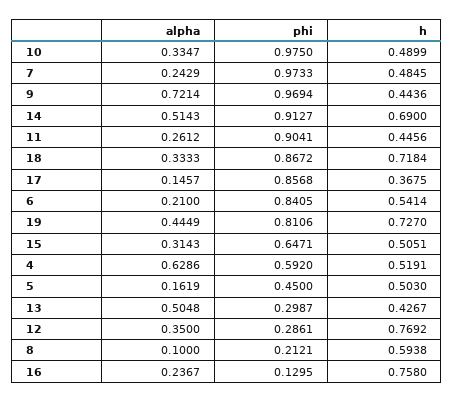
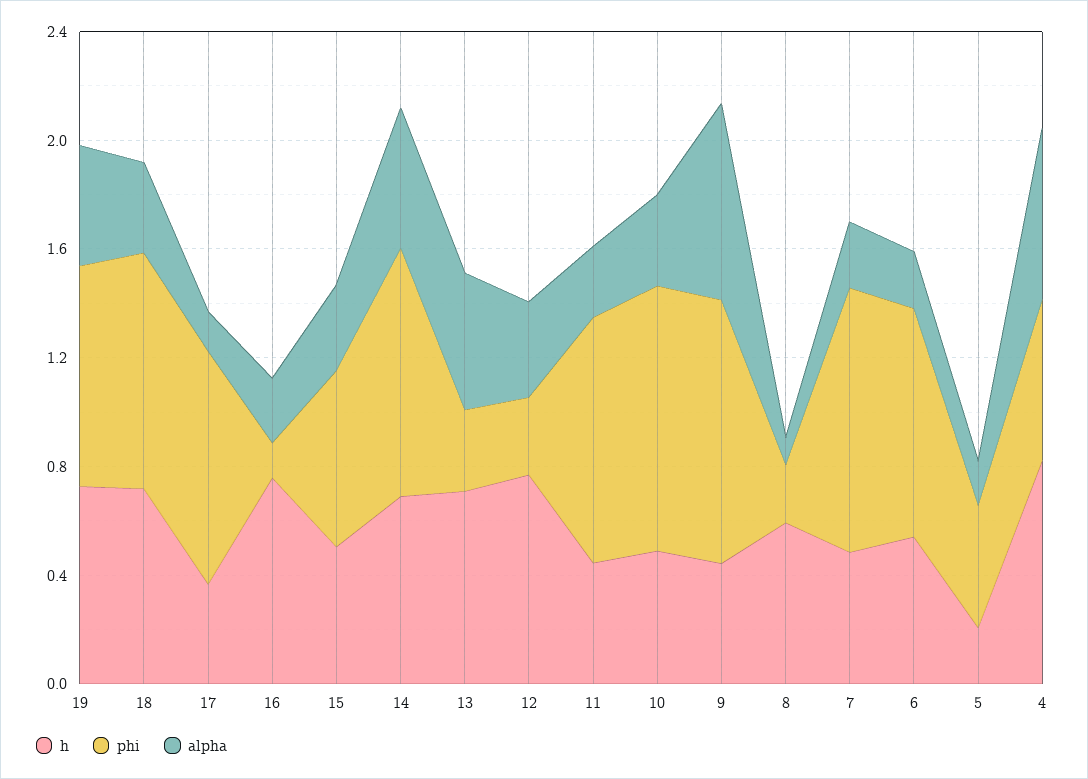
  {
    "alpha": {
      "10": 0.3347,
      "7": 0.2429,
      "9": 0.7214,
      "14": 0.5143,
      "11": 0.2612,
      "18": 0.3333,
      "17": 0.1457,
      "6": 0.21,
      "19": 0.4449,
      "15": 0.3143,
      "4": 0.6286,
      "5": 0.1619,
      "13": 0.5048,
      "12": 0.35,
      "8": 0.1,
      "16": 0.2367
    },
    "phi": {
      "10": 0.975,
      "7": 0.9733,
      "9": 0.9694,
      "14": 0.9127,
      "11": 0.9041,
      "18": 0.8672,
      "17": 0.8568,
      "6": 0.8405,
      "19": 0.8106,
      "15": 0.6471,
      "4": 0.592,
      "5": 0.45,
      "13": 0.2987,
      "12": 0.2861,
      "8": 0.2121,
      "16": 0.1295
    },
    "h": {
      "10": 0.4899,
      "7": 0.4845,
      "9": 0.4436,
      "14": 0.69,
      "11": 0.4456,
      "18": 0.7184,
      "17": 0.3675,
      "6": 0.5414,
      "19": 0.727,
      "15": 0.5051,
-     "4": 0.5191,
+     "4": 0.8,
-     "5": 0.503,
+     "5": 0.2,
-     "13": 0.4267,
+     "13": 0.7,
      "12": 0.7692,
      "8": 0.5938,
      "16": 0.758
    }
  }

